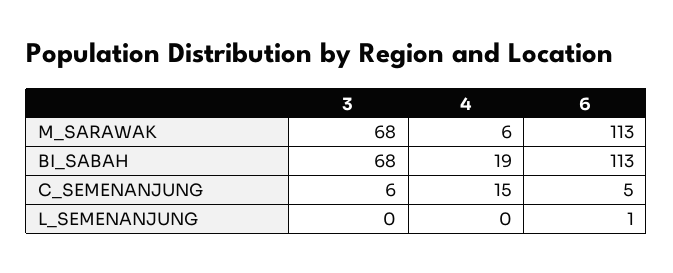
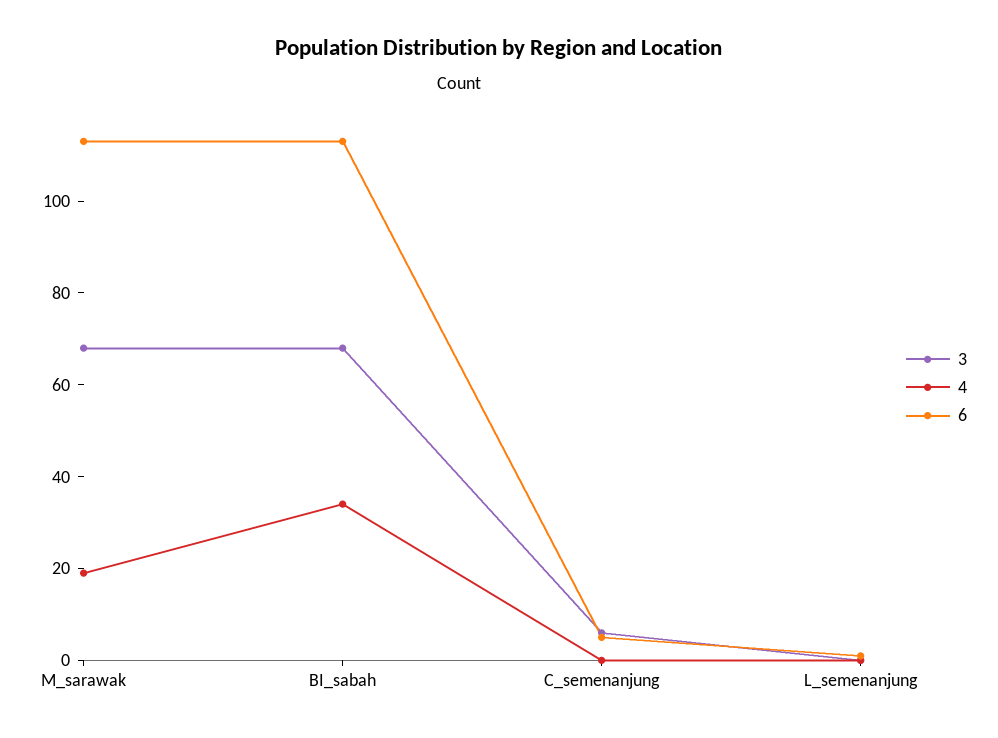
  {
    "3": {
      "M_SARAWAK": 68,
      "BI_SABAH": 68,
      "C_SEMENANJUNG": 6,
      "L_SEMENANJUNG": 0
    },
    "4": {
-     "M_SARAWAK": 6,
+     "M_SARAWAK": 20,
-     "BI_SABAH": 19,
+     "BI_SABAH": 35,
-     "C_SEMENANJUNG": 15,
+     "C_SEMENANJUNG": 0,
      "L_SEMENANJUNG": 0
    },
    "6": {
      "M_SARAWAK": 113,
      "BI_SABAH": 113,
      "C_SEMENANJUNG": 5,
      "L_SEMENANJUNG": 1
    }
  }

